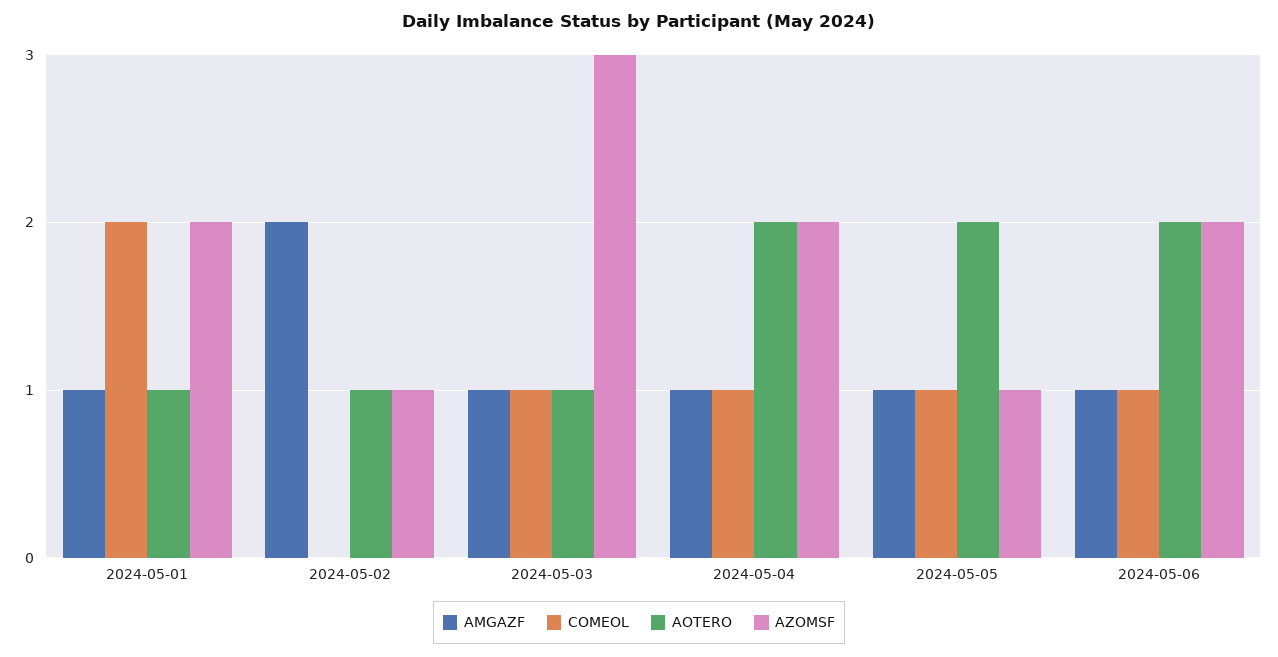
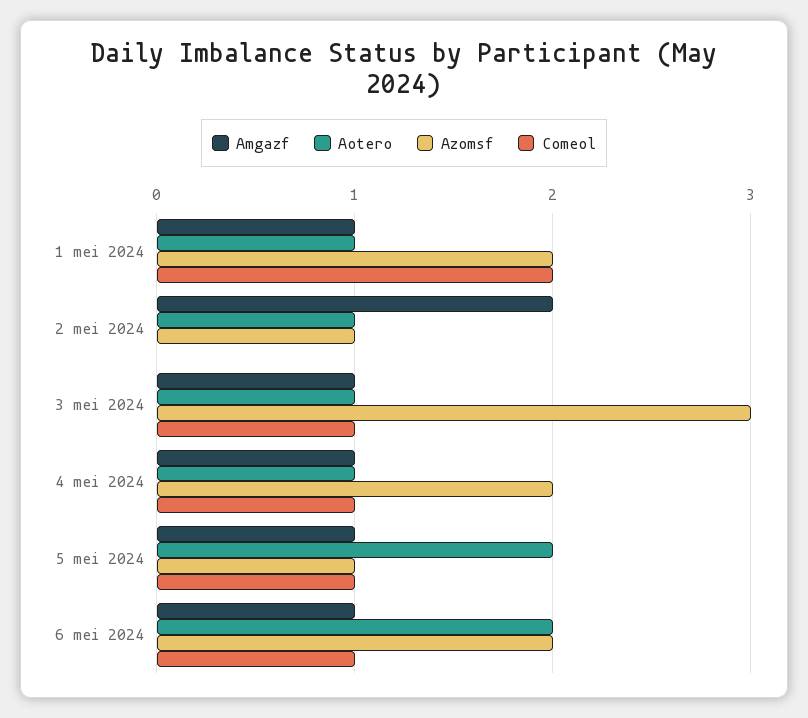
  {
    "AMGAZF": {
      "2024-05-01": 1,
      "2024-05-02": 2,
      "2024-05-03": 1,
      "2024-05-04": 1,
      "2024-05-05": 1,
      "2024-05-06": 1
    },
    "COMEOL": {
      "2024-05-01": 2,
      "2024-05-02": 0,
      "2024-05-03": 1,
      "2024-05-04": 1,
      "2024-05-05": 1,
      "2024-05-06": 1
    },
    "AOTERO": {
      "2024-05-01": 1,
      "2024-05-02": 1,
      "2024-05-03": 1,
-     "2024-05-04": 2,
+     "2024-05-04": 1,
      "2024-05-05": 2,
      "2024-05-06": 2
    },
    "AZOMSF": {
      "2024-05-01": 2,
      "2024-05-02": 1,
      "2024-05-03": 3,
      "2024-05-04": 2,
      "2024-05-05": 1,
      "2024-05-06": 2
    }
  }

